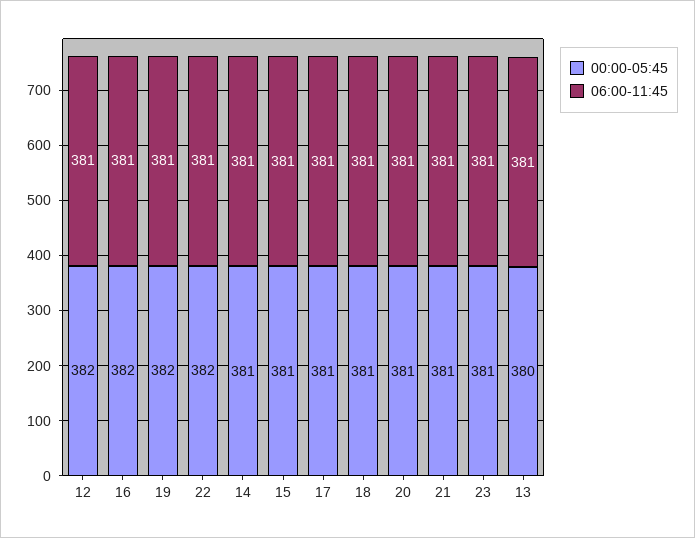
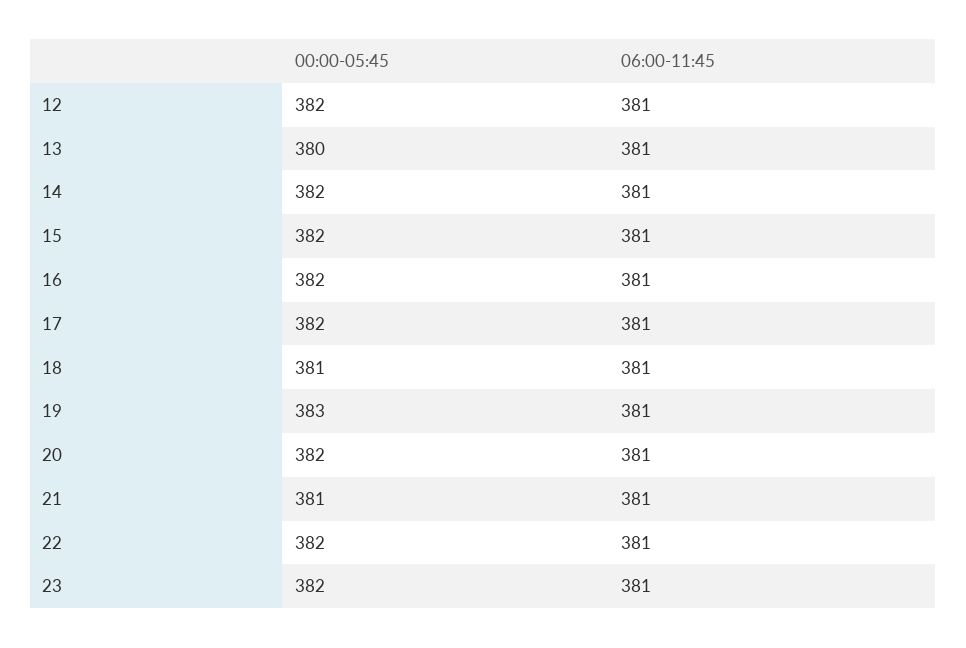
  {
    "00:00-05:45": {
      "12": 382,
      "16": 382,
-     "19": 382,
+     "19": 383,
      "22": 382,
-     "14": 381,
+     "14": 382,
-     "15": 381,
+     "15": 382,
-     "17": 381,
+     "17": 382,
      "18": 381,
-     "20": 381,
+     "20": 382,
      "21": 381,
-     "23": 381,
+     "23": 382,
      "13": 380
    },
    "06:00-11:45": {
      "12": 381,
      "16": 381,
      "19": 381,
      "22": 381,
      "14": 381,
      "15": 381,
      "17": 381,
      "18": 381,
      "20": 381,
      "21": 381,
      "23": 381,
      "13": 381
    }
  }

